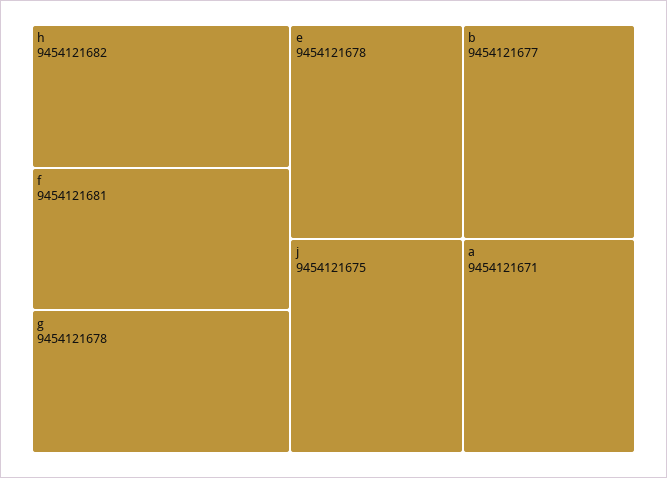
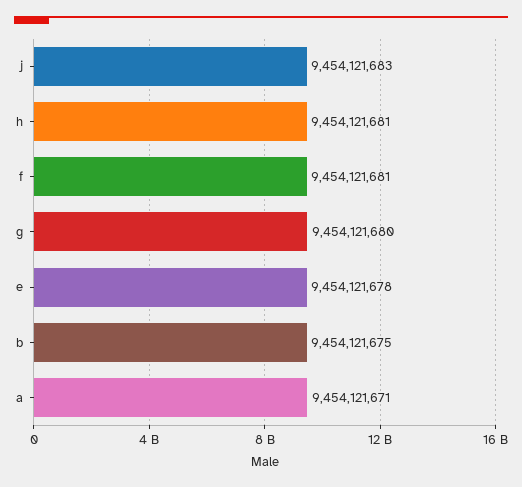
  {
-   "h": 9454121682,
+   "h": 9454121681,
    "f": 9454121681,
-   "g": 9454121678,
+   "g": 9454121680,
    "e": 9454121678,
-   "b": 9454121677,
+   "b": 9454121675,
-   "j": 9454121675,
+   "j": 9454121683,
    "a": 9454121671
  }

